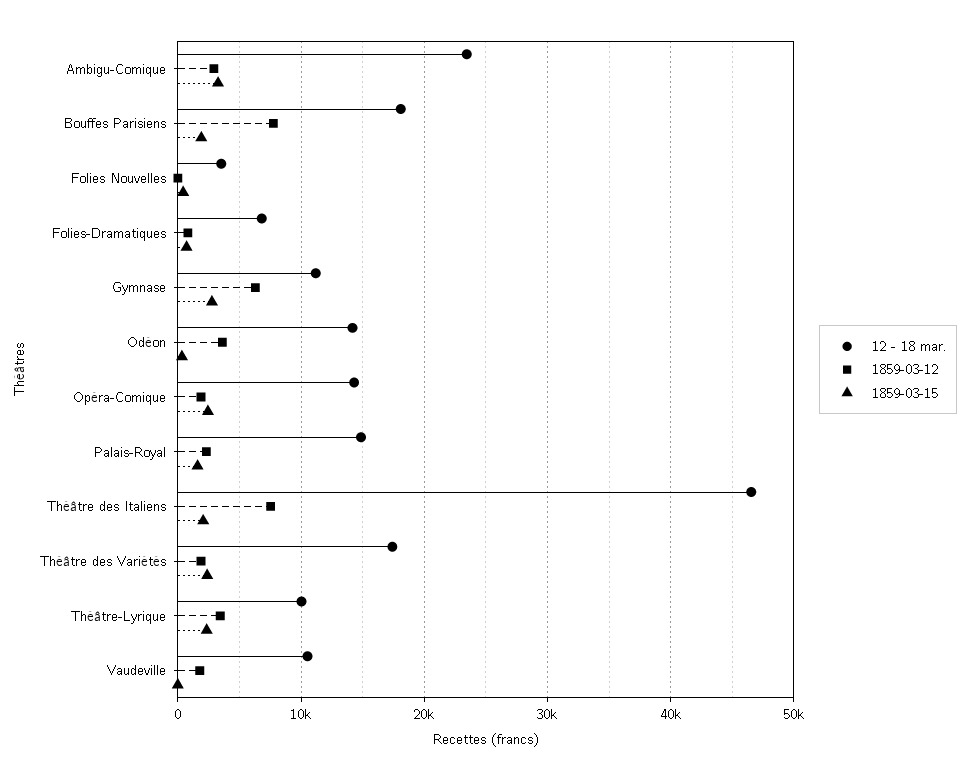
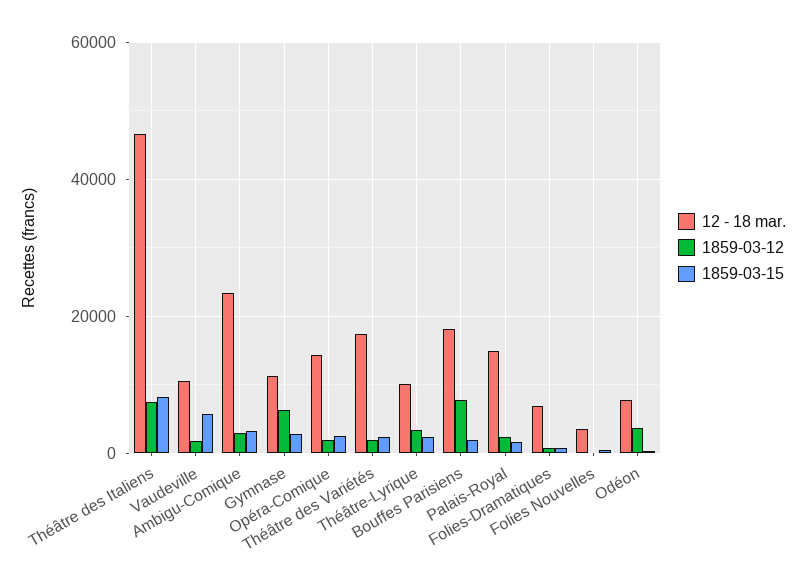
  {
    "12 - 18 mar.": {
      "Ambigu-Comique": 23000,
      "Bouffes Parisiens": 18000,
      "Folies Nouvelles": 4000,
      "Folies-Dramatiques": 7000,
      "Gymnase": 11000,
-     "Odéon": 14000,
+     "Odéon": 8000,
      "Opéra-Comique": 14000,
      "Palais-Royal": 15000,
      "Théâtre des Italiens": 47000,
      "Théâtre des Variétés": 17000,
      "Théâtre-Lyrique": 10000,
      "Vaudeville": 11000
    },
    "1859-03-12": {
      "Ambigu-Comique": 3000,
      "Bouffes Parisiens": 8000,
      "Folies Nouvelles": 0,
      "Folies-Dramatiques": 1000,
      "Gymnase": 6000,
      "Odéon": 4000,
      "Opéra-Comique": 2000,
      "Palais-Royal": 2000,
      "Théâtre des Italiens": 8000,
      "Théâtre des Variétés": 2000,
      "Théâtre-Lyrique": 3000,
      "Vaudeville": 2000
    },
    "1859-03-15": {
      "Ambigu-Comique": 3000,
      "Bouffes Parisiens": 2000,
      "Folies Nouvelles": 0,
      "Folies-Dramatiques": 1000,
      "Gymnase": 3000,
      "Odéon": 0,
      "Opéra-Comique": 2000,
      "Palais-Royal": 2000,
-     "Théâtre des Italiens": 2000,
+     "Théâtre des Italiens": 8000,
      "Théâtre des Variétés": 2000,
      "Théâtre-Lyrique": 2000,
-     "Vaudeville": 0
+     "Vaudeville": 6000
    }
  }

